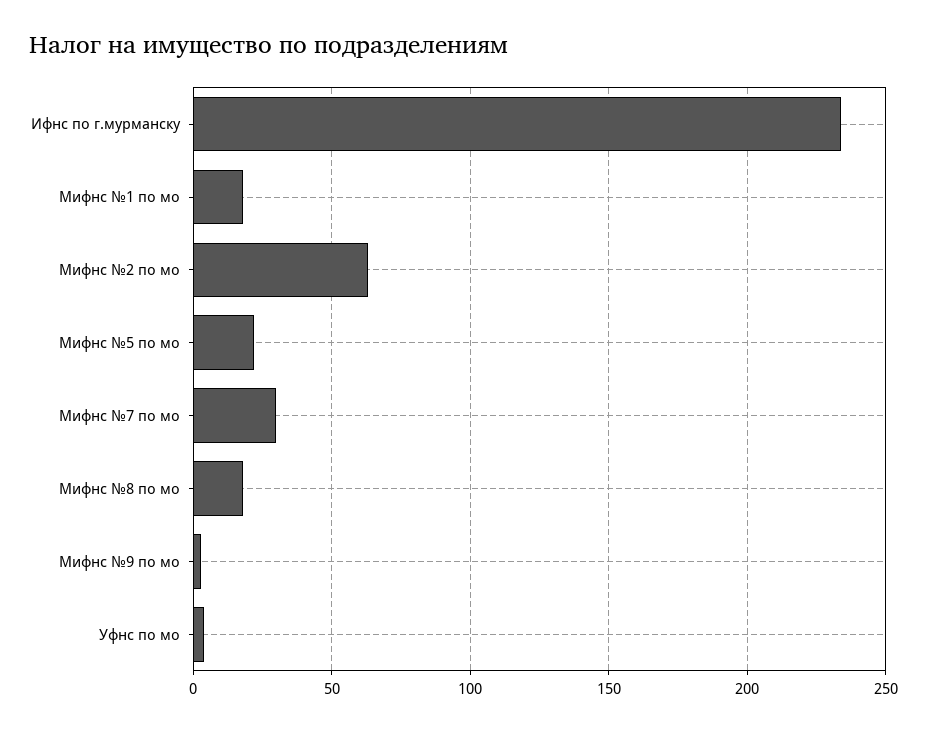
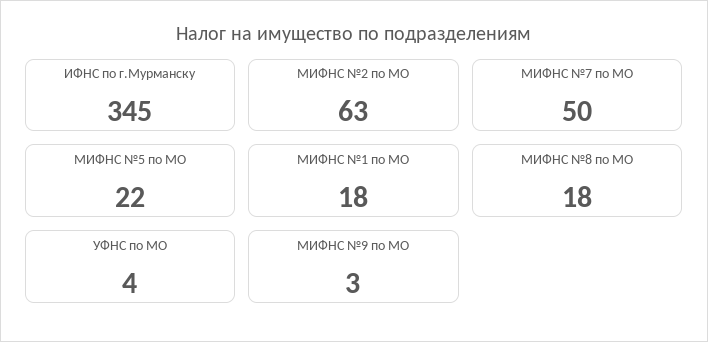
  {
-   "Ифнс по г.мурманску": 235,
+   "Ифнс по г.мурманску": 345,
    "Мифнс №1 по мо": 18,
    "Мифнс №2 по мо": 63,
    "Мифнс №5 по мо": 22,
-   "Мифнс №7 по мо": 30,
+   "Мифнс №7 по мо": 50,
    "Мифнс №8 по мо": 18,
    "Мифнс №9 по мо": 3,
    "Уфнс по мо": 4
  }

